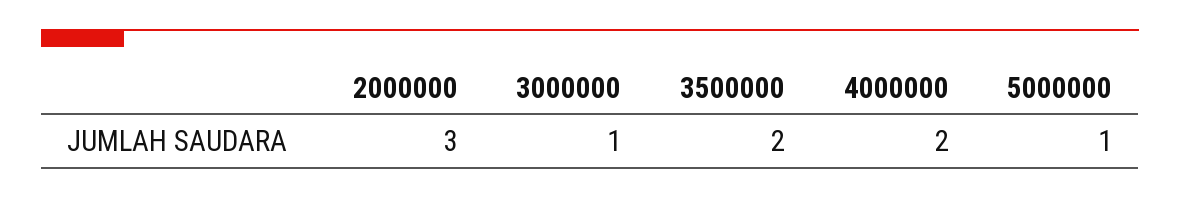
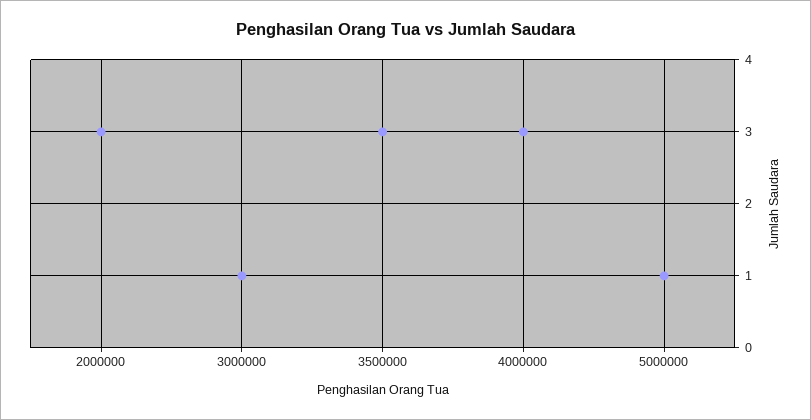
  {
    "2000000": 3,
    "3000000": 1,
-   "3500000": 2,
+   "3500000": 3,
-   "4000000": 2,
+   "4000000": 3,
    "5000000": 1
  }

